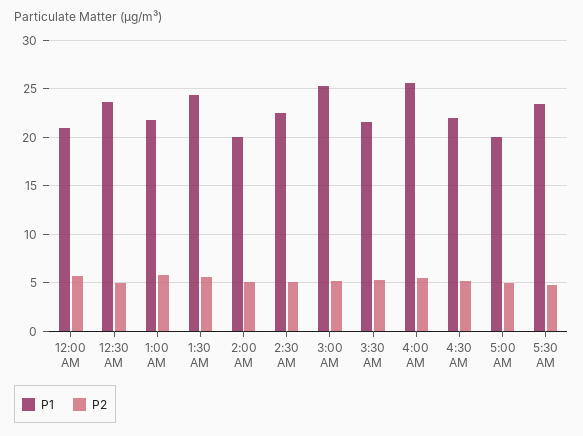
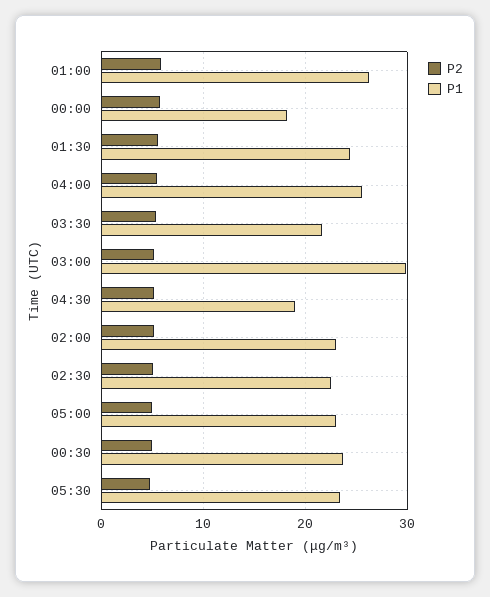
  {
    "P1": {
-     "12:00 AM": 21,
+     "12:00 AM": 18,
      "12:30 AM": 24,
-     "1:00 AM": 22,
+     "1:00 AM": 26,
      "1:30 AM": 24,
-     "2:00 AM": 20,
+     "2:00 AM": 23,
      "2:30 AM": 22,
-     "3:00 AM": 25,
+     "3:00 AM": 30,
      "3:30 AM": 22,
      "4:00 AM": 26,
-     "4:30 AM": 22,
+     "4:30 AM": 19,
-     "5:00 AM": 20,
+     "5:00 AM": 23,
      "5:30 AM": 23
    },
    "P2": {
      "12:00 AM": 6,
      "12:30 AM": 5,
      "1:00 AM": 6,
      "1:30 AM": 6,
      "2:00 AM": 5,
      "2:30 AM": 5,
      "3:00 AM": 5,
      "3:30 AM": 5,
      "4:00 AM": 5,
      "4:30 AM": 5,
      "5:00 AM": 5,
      "5:30 AM": 5
    }
  }

